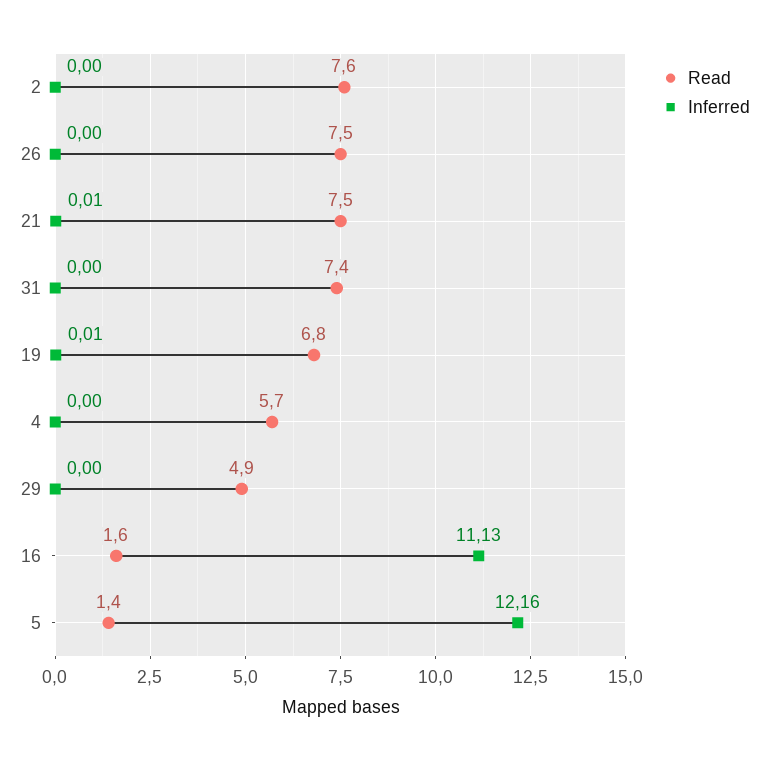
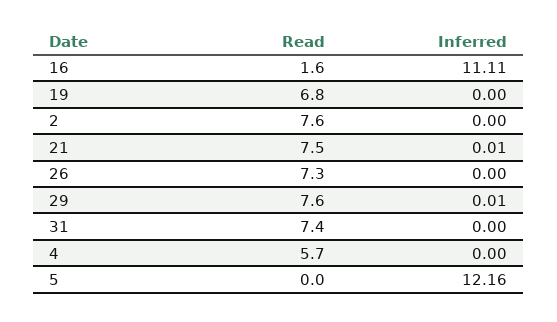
  {
    "Read": {
      "2": 7.6,
-     "26": 7.5,
+     "26": 7.3,
      "21": 7.5,
      "31": 7.4,
      "19": 6.8,
      "4": 5.7,
-     "29": 4.9,
+     "29": 7.6,
      "16": 1.6,
-     "5": 1.4
+     "5": 0
    },
    "Inferred": {
      "2": 0,
      "26": 0,
      "21": 0.01,
      "31": 0,
-     "19": 0.01,
+     "19": 0,
      "4": 0,
-     "29": 0,
+     "29": 0.01,
-     "16": 11.13,
+     "16": 11.11,
      "5": 12.16
    }
  }

